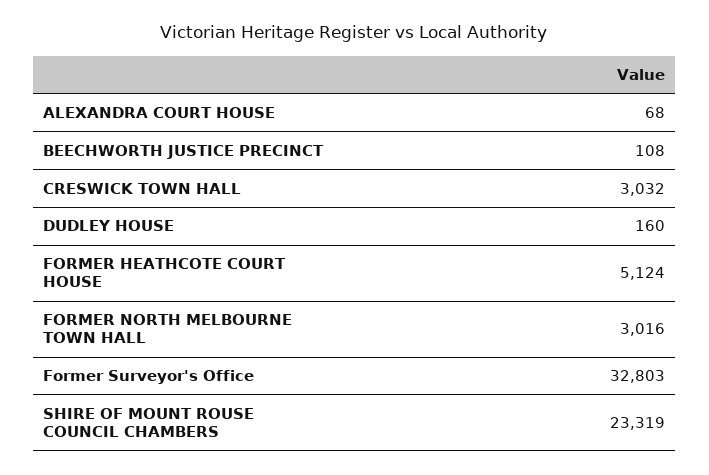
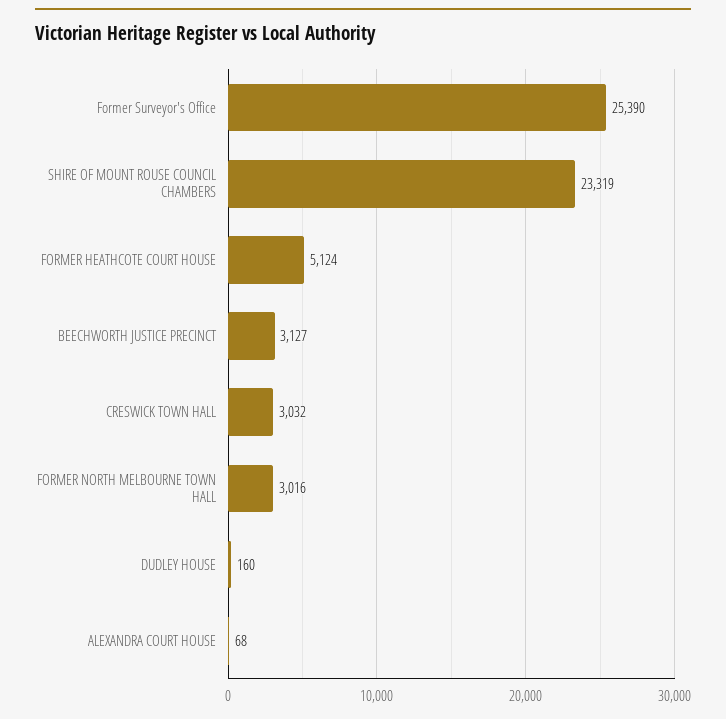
  {
    "ALEXANDRA COURT HOUSE": 68,
-   "BEECHWORTH JUSTICE PRECINCT": 108,
+   "BEECHWORTH JUSTICE PRECINCT": 3127,
    "CRESWICK TOWN HALL": 3032,
    "DUDLEY HOUSE": 160,
    "FORMER HEATHCOTE COURT HOUSE": 5124,
    "FORMER NORTH MELBOURNE TOWN HALL": 3016,
-   "Former Surveyor's Office": 32803,
+   "Former Surveyor's Office": 25390,
    "SHIRE OF MOUNT ROUSE COUNCIL CHAMBERS": 23319
  }

